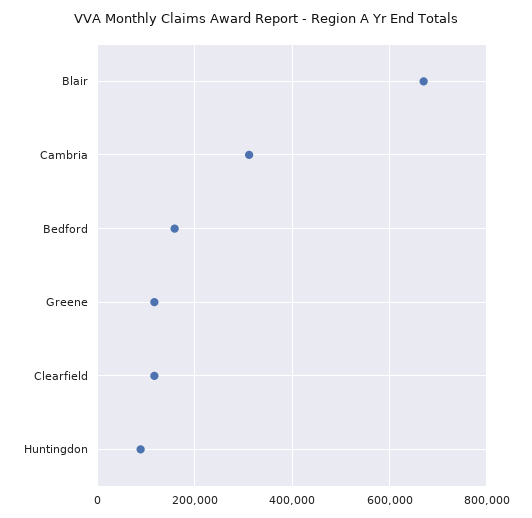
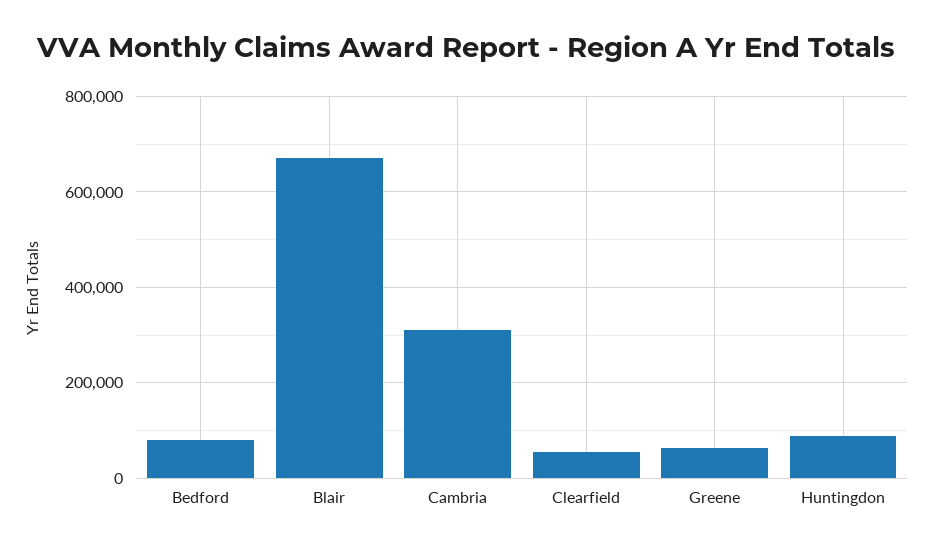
  {
    "Blair": 680000,
    "Cambria": 320000,
-   "Bedford": 160000,
+   "Bedford": 80000,
-   "Greene": 120000,
+   "Greene": 60000,
-   "Clearfield": 120000,
+   "Clearfield": 60000,
    "Huntingdon": 80000
  }

